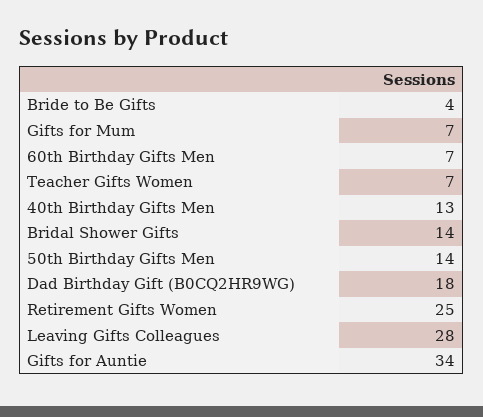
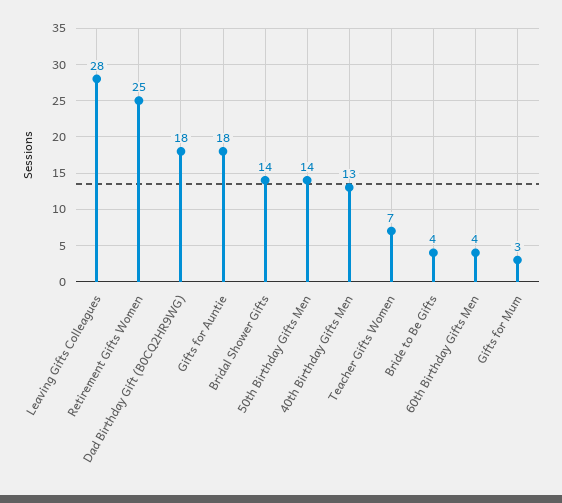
  {
    "Bride to Be Gifts": 4,
-   "Gifts for Mum": 7,
+   "Gifts for Mum": 3,
-   "60th Birthday Gifts Men": 7,
+   "60th Birthday Gifts Men": 4,
    "Teacher Gifts Women": 7,
    "40th Birthday Gifts Men": 13,
    "Bridal Shower Gifts": 14,
    "50th Birthday Gifts Men": 14,
    "Dad Birthday Gift (B0CQ2HR9WG)": 18,
    "Retirement Gifts Women": 25,
    "Leaving Gifts Colleagues": 28,
-   "Gifts for Auntie": 34
+   "Gifts for Auntie": 18
  }

